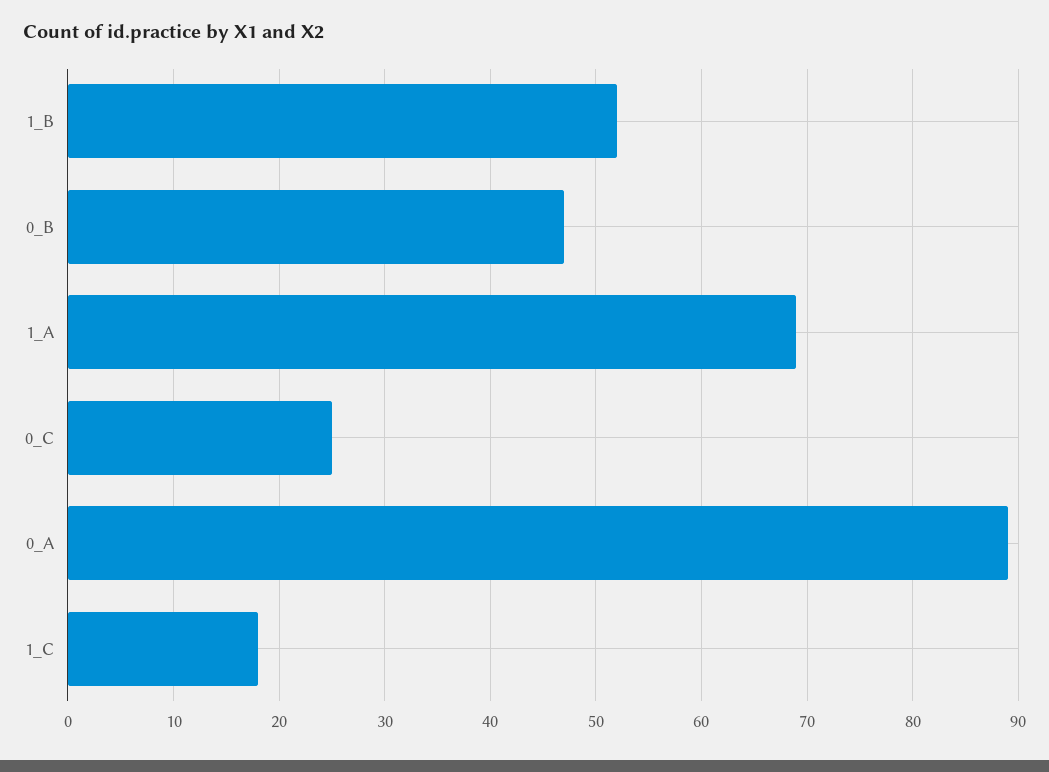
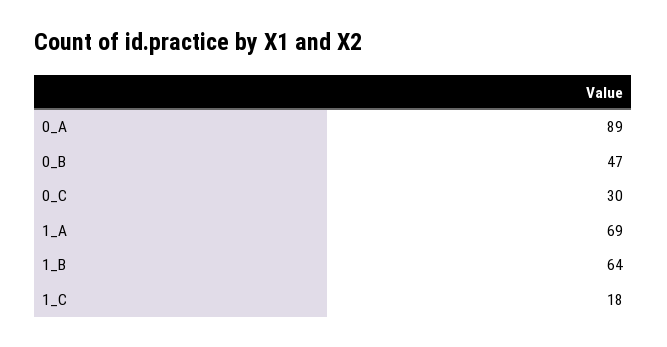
  {
-   "1_B": 52,
+   "1_B": 64,
    "0_B": 47,
    "1_A": 69,
-   "0_C": 25,
+   "0_C": 30,
    "0_A": 89,
    "1_C": 18
  }

